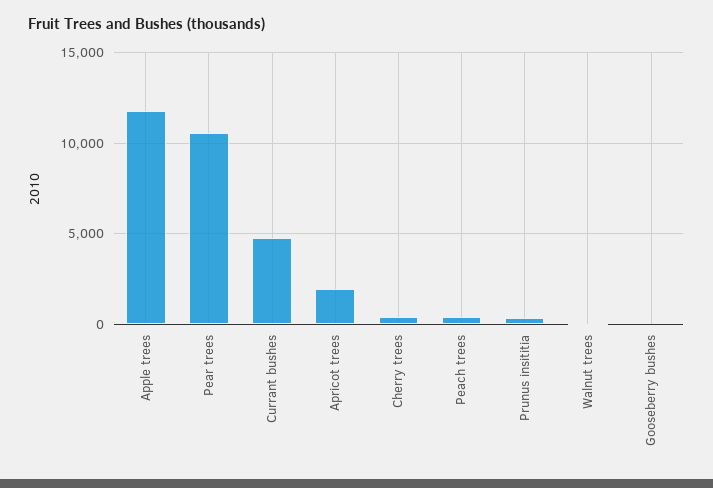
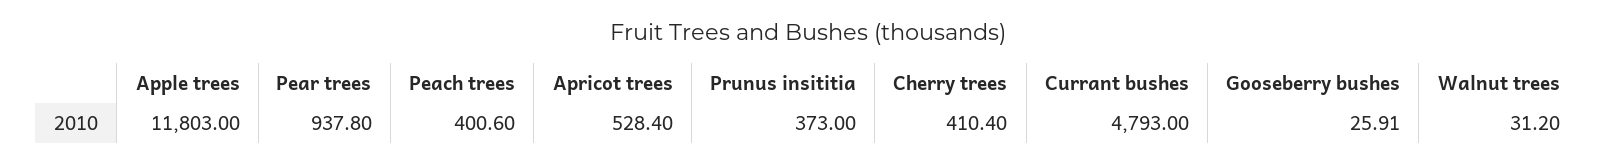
  {
    "Apple trees": 11803,
-   "Pear trees": 10500,
+   "Pear trees": 937.8,
    "Currant bushes": 4793,
-   "Apricot trees": 2000,
+   "Apricot trees": 528.4,
    "Cherry trees": 410.4,
    "Peach trees": 400.6,
    "Prunus insititia": 373,
    "Walnut trees": 31.2,
    "Gooseberry bushes": 25.91
  }

